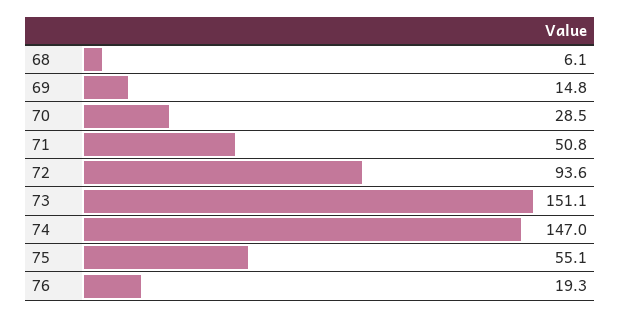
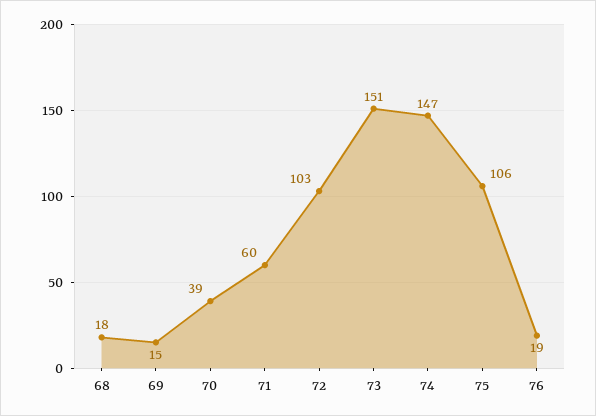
  {
-   "68": 6.1,
+   "68": 18,
    "69": 14.8,
-   "70": 28.5,
+   "70": 39,
-   "71": 50.8,
+   "71": 60,
-   "72": 93.6,
+   "72": 103,
    "73": 151.1,
    "74": 147,
-   "75": 55.1,
+   "75": 106,
    "76": 19.3
  }

